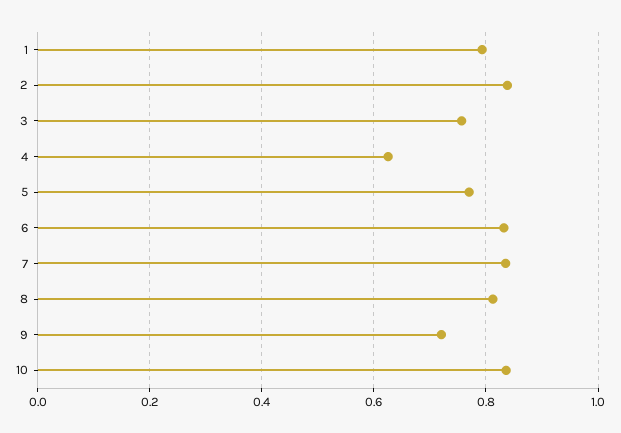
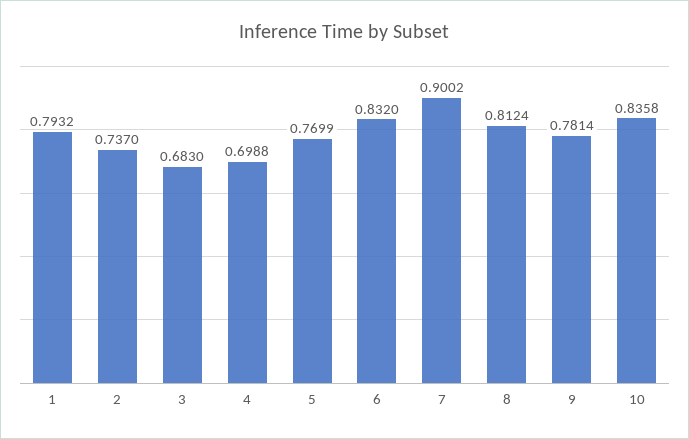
  {
    "1": 0.7932,
-   "2": 0.84,
+   "2": 0.737,
-   "3": 0.76,
+   "3": 0.683,
-   "4": 0.62,
+   "4": 0.6988,
    "5": 0.7699,
    "6": 0.832,
-   "7": 0.84,
+   "7": 0.9002,
    "8": 0.8124,
-   "9": 0.72,
+   "9": 0.7814,
    "10": 0.8358
  }

